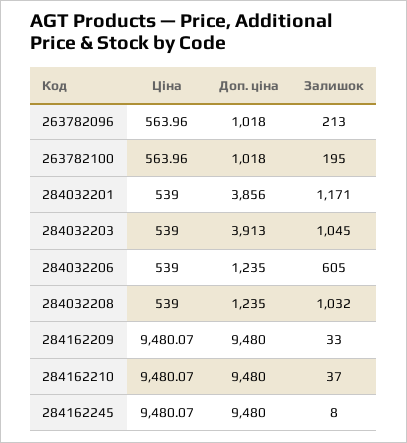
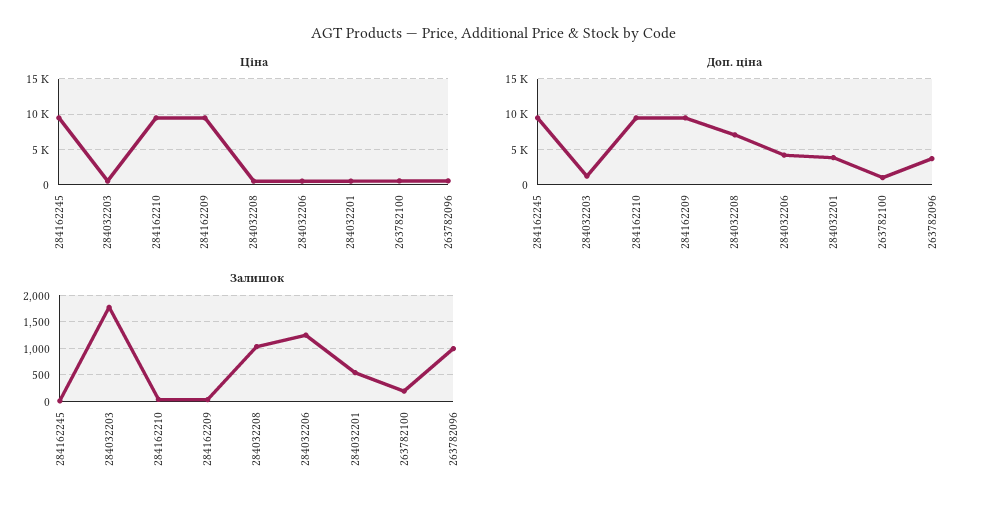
  {
    "Ціна": {
      "263782096": 563.96,
      "263782100": 563.96,
      "284032201": 539,
      "284032203": 539,
      "284032206": 539,
      "284032208": 539,
      "284162209": 9480.07,
      "284162210": 9480.07,
      "284162245": 9480.07
    },
    "Доп. ціна": {
-     "263782096": 1018,
+     "263782096": 4000,
      "263782100": 1018,
      "284032201": 3856,
-     "284032203": 3913,
+     "284032203": 1000,
-     "284032206": 1235,
+     "284032206": 4000,
-     "284032208": 1235,
+     "284032208": 7000,
      "284162209": 9480,
      "284162210": 9480,
      "284162245": 9480
    },
    "Залишок": {
-     "263782096": 213,
+     "263782096": 1000,
      "263782100": 195,
-     "284032201": 1171,
+     "284032201": 500,
-     "284032203": 1045,
+     "284032203": 1750,
-     "284032206": 605,
+     "284032206": 1250,
      "284032208": 1032,
      "284162209": 33,
      "284162210": 37,
      "284162245": 8
    }
  }

